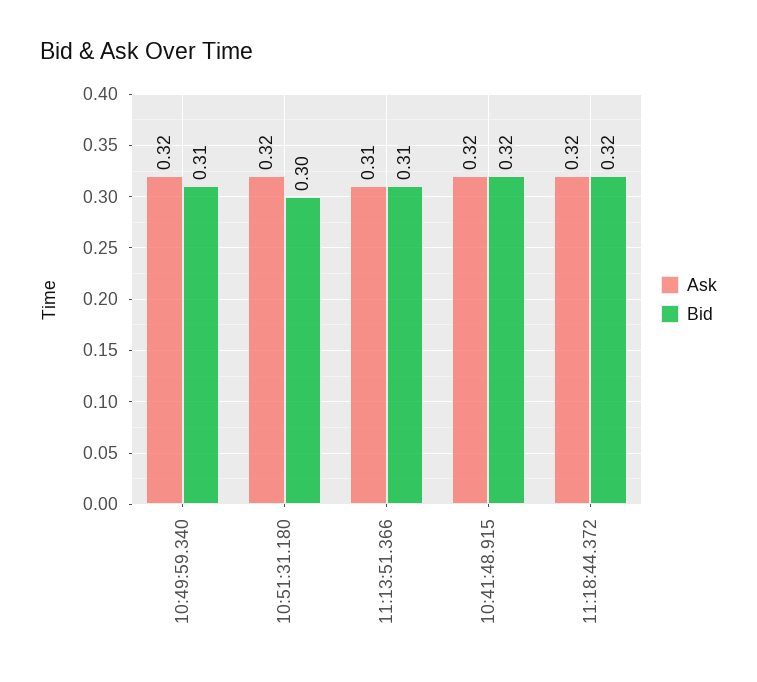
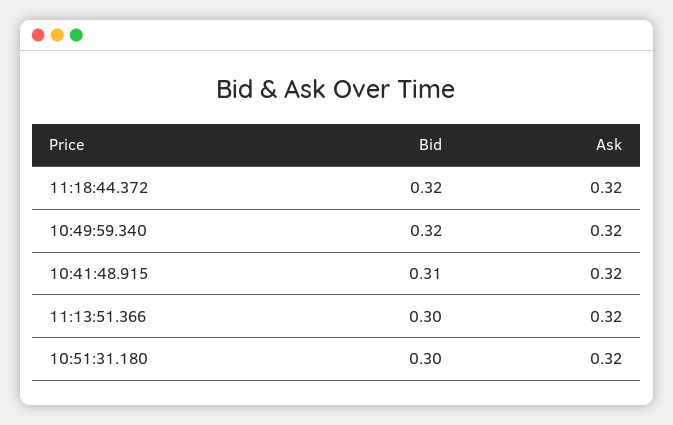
  {
    "Ask": {
      "10:49:59.340": 0.32,
      "10:51:31.180": 0.32,
-     "11:13:51.366": 0.31,
+     "11:13:51.366": 0.32,
      "10:41:48.915": 0.32,
      "11:18:44.372": 0.32
    },
    "Bid": {
-     "10:49:59.340": 0.31,
+     "10:49:59.340": 0.32,
      "10:51:31.180": 0.3,
-     "11:13:51.366": 0.31,
+     "11:13:51.366": 0.3,
-     "10:41:48.915": 0.32,
+     "10:41:48.915": 0.31,
      "11:18:44.372": 0.32
    }
  }

